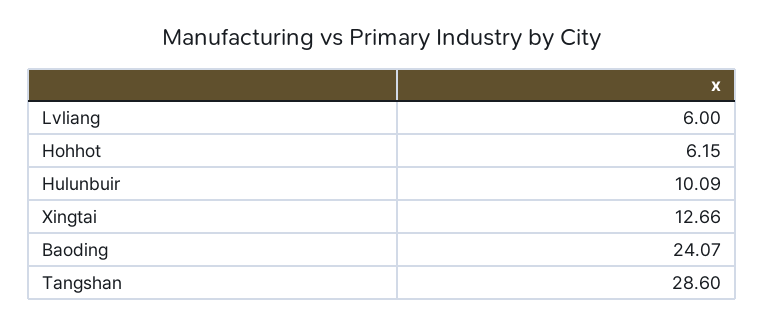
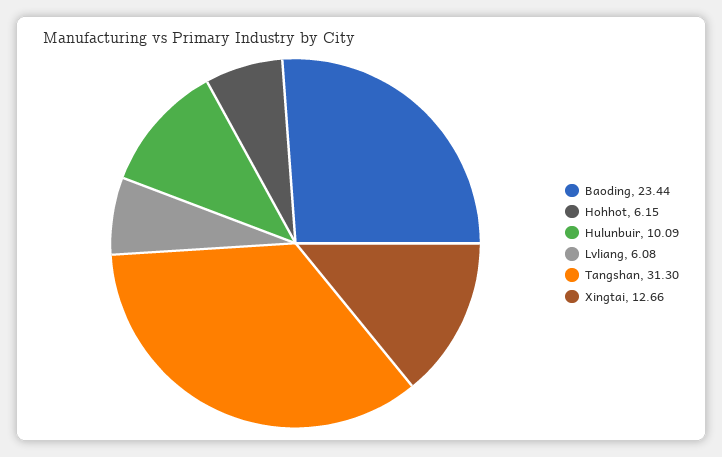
  {
-   "Lvliang": 6,
+   "Lvliang": 6.08,
    "Hohhot": 6.15,
    "Hulunbuir": 10.09,
    "Xingtai": 12.66,
-   "Baoding": 24.07,
+   "Baoding": 23.44,
-   "Tangshan": 28.6
+   "Tangshan": 31.3
  }

